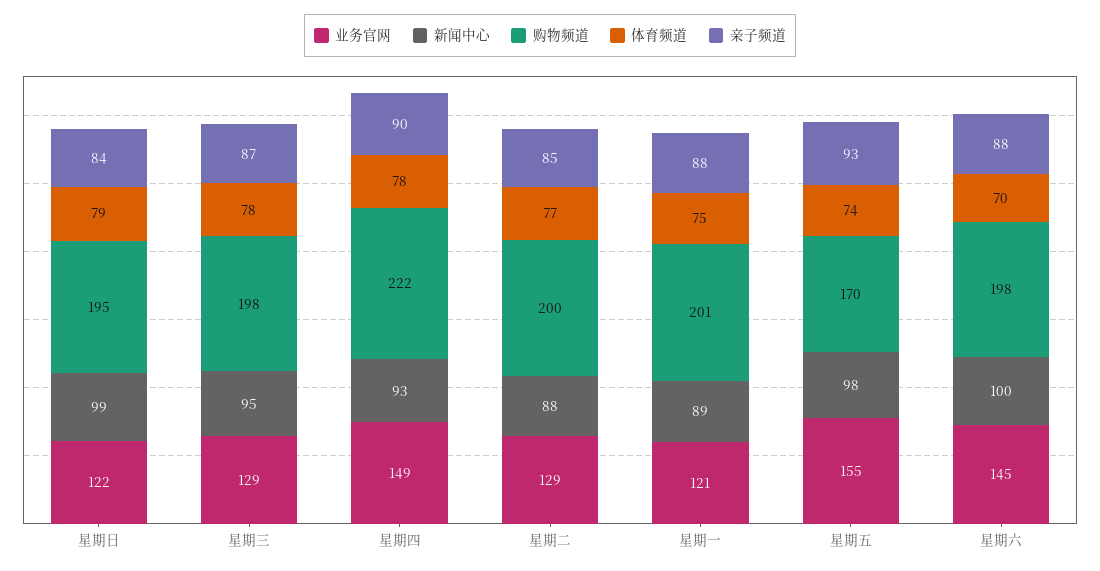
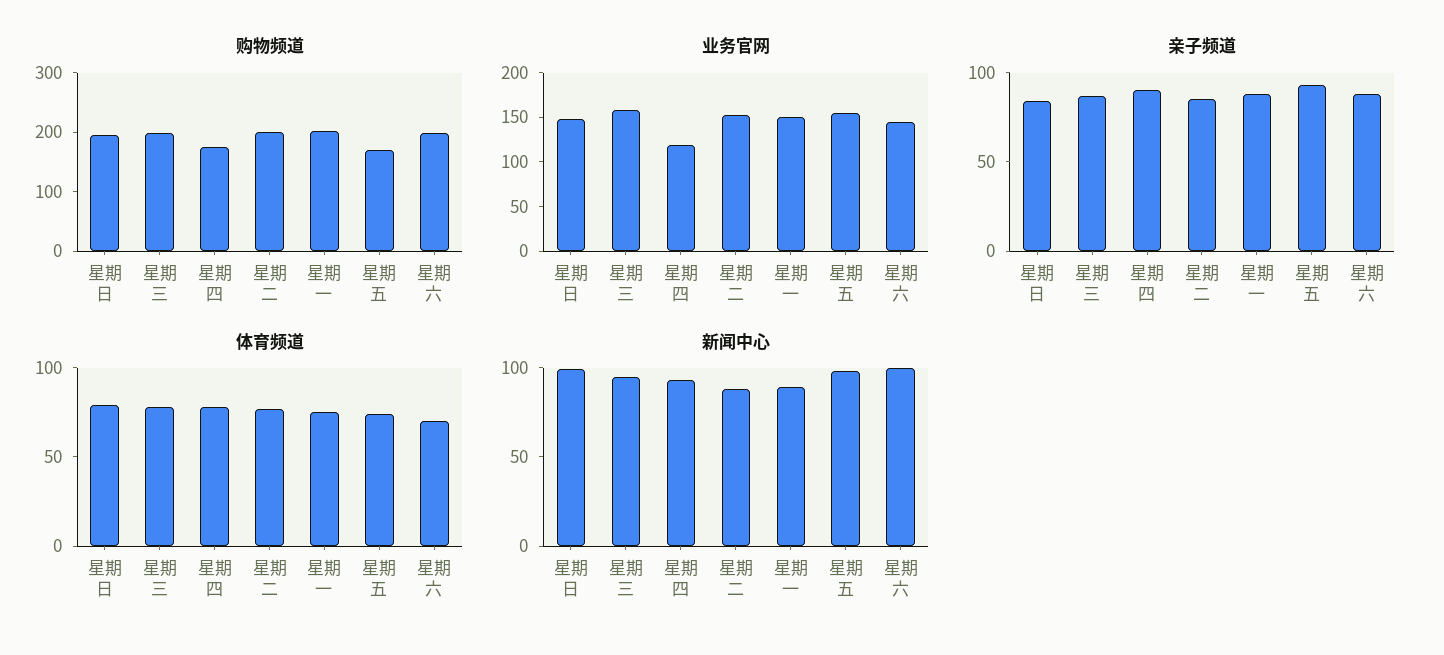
  {
    "业务官网": {
-     "星期日": 122,
+     "星期日": 150,
-     "星期三": 129,
+     "星期三": 160,
-     "星期四": 149,
+     "星期四": 120,
-     "星期二": 129,
+     "星期二": 150,
-     "星期一": 121,
+     "星期一": 150,
      "星期五": 155,
      "星期六": 145
    },
    "新闻中心": {
      "星期日": 99,
      "星期三": 95,
      "星期四": 93,
      "星期二": 88,
      "星期一": 89,
      "星期五": 98,
      "星期六": 100
    },
    "购物频道": {
      "星期日": 195,
      "星期三": 198,
-     "星期四": 222,
+     "星期四": 180,
      "星期二": 200,
      "星期一": 201,
      "星期五": 170,
      "星期六": 198
    },
    "体育频道": {
      "星期日": 79,
      "星期三": 78,
      "星期四": 78,
      "星期二": 77,
      "星期一": 75,
      "星期五": 74,
      "星期六": 70
    },
    "亲子频道": {
      "星期日": 84,
      "星期三": 87,
      "星期四": 90,
      "星期二": 85,
      "星期一": 88,
      "星期五": 93,
      "星期六": 88
    }
  }

